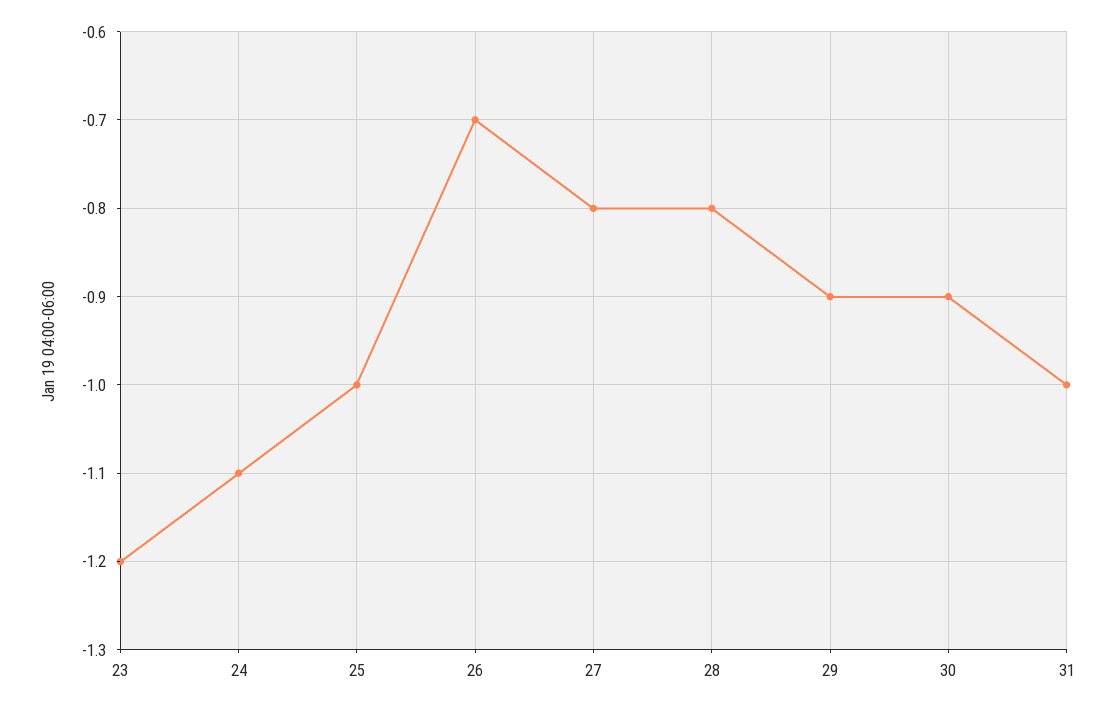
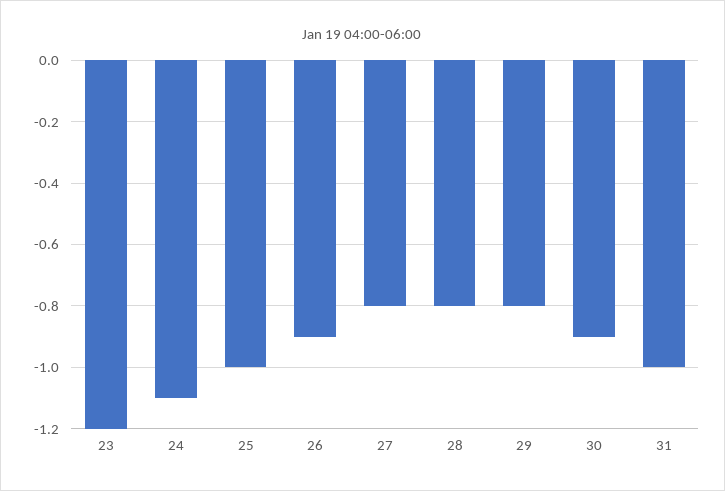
  {
    "23": -1.2,
    "24": -1.1,
    "25": -1,
-   "26": -0.7,
+   "26": -0.9,
    "27": -0.8,
    "28": -0.8,
-   "29": -0.9,
+   "29": -0.8,
    "30": -0.9,
    "31": -1
  }

